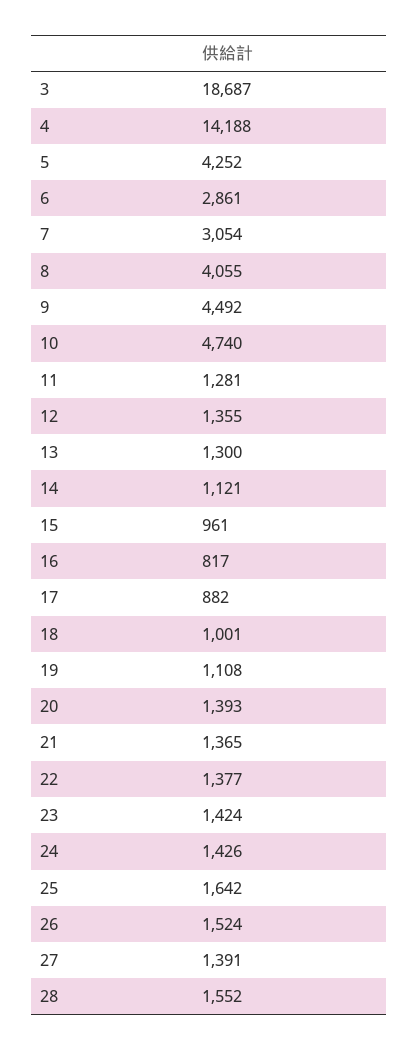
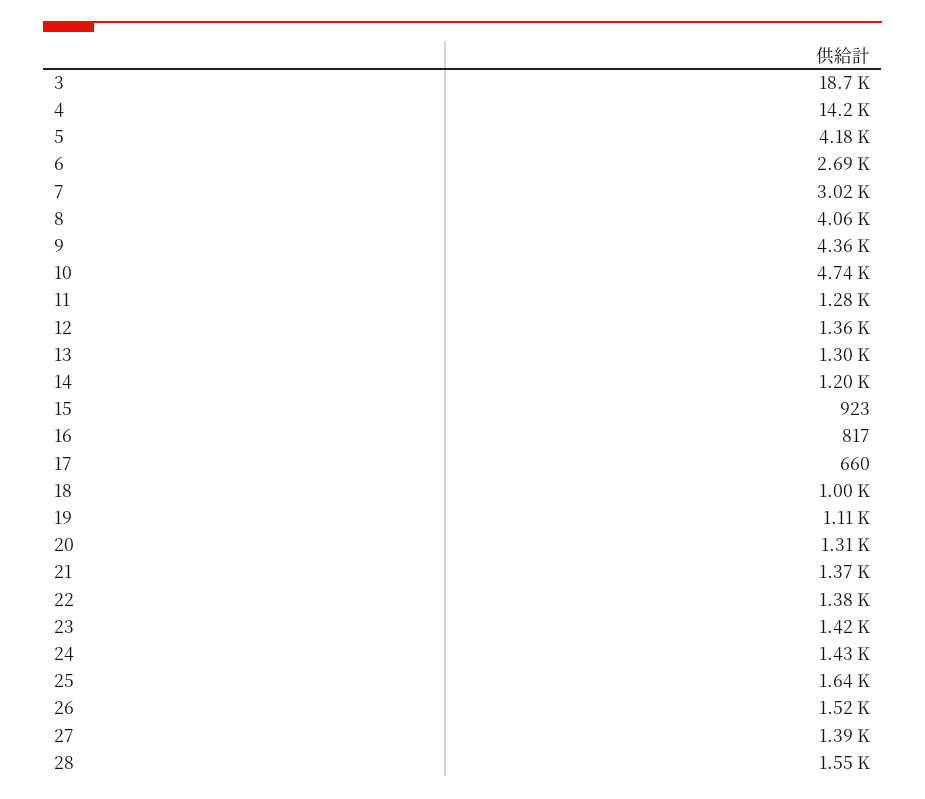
  {
    "3": 18687,
    "4": 14188,
-   "5": 4252,
+   "5": 4180,
-   "6": 2861,
+   "6": 2690,
-   "7": 3054,
+   "7": 3020,
    "8": 4055,
-   "9": 4492,
+   "9": 4360,
    "10": 4740,
    "11": 1281,
    "12": 1355,
    "13": 1300,
-   "14": 1121,
+   "14": 1200,
-   "15": 961,
+   "15": 923,
    "16": 817,
-   "17": 882,
+   "17": 660,
    "18": 1001,
    "19": 1108,
-   "20": 1393,
+   "20": 1310,
    "21": 1365,
    "22": 1377,
    "23": 1424,
    "24": 1426,
    "25": 1642,
    "26": 1524,
    "27": 1391,
    "28": 1552
  }

